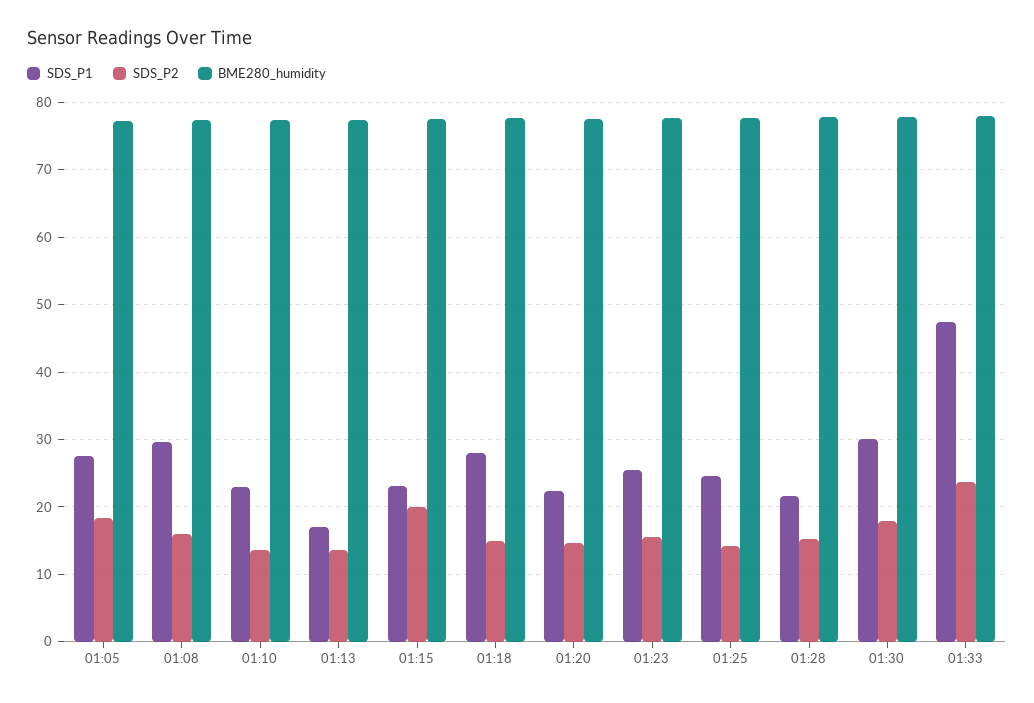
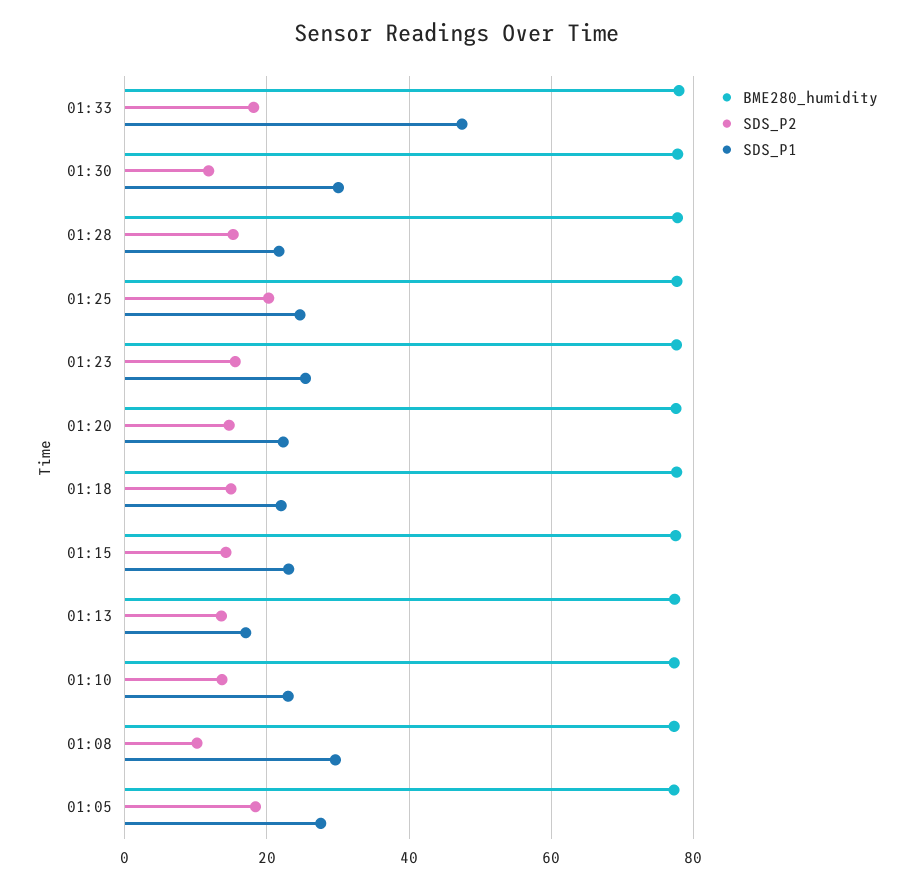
  {
    "SDS_P1": {
      "01:05": 28,
      "01:08": 30,
      "01:10": 23,
      "01:13": 17,
      "01:15": 23,
-     "01:18": 28,
+     "01:18": 22,
      "01:20": 22,
      "01:23": 25,
      "01:25": 25,
      "01:28": 22,
      "01:30": 30,
      "01:33": 47
    },
    "SDS_P2": {
      "01:05": 18,
-     "01:08": 16,
+     "01:08": 10,
      "01:10": 14,
      "01:13": 14,
-     "01:15": 20,
+     "01:15": 14,
      "01:18": 15,
      "01:20": 15,
      "01:23": 16,
-     "01:25": 14,
+     "01:25": 20,
      "01:28": 15,
-     "01:30": 18,
+     "01:30": 12,
-     "01:33": 24
+     "01:33": 18
    },
    "BME280_humidity": {
      "01:05": 77,
      "01:08": 77,
      "01:10": 77,
      "01:13": 77,
      "01:15": 78,
      "01:18": 78,
      "01:20": 78,
      "01:23": 78,
      "01:25": 78,
      "01:28": 78,
      "01:30": 78,
      "01:33": 78
    }
  }

